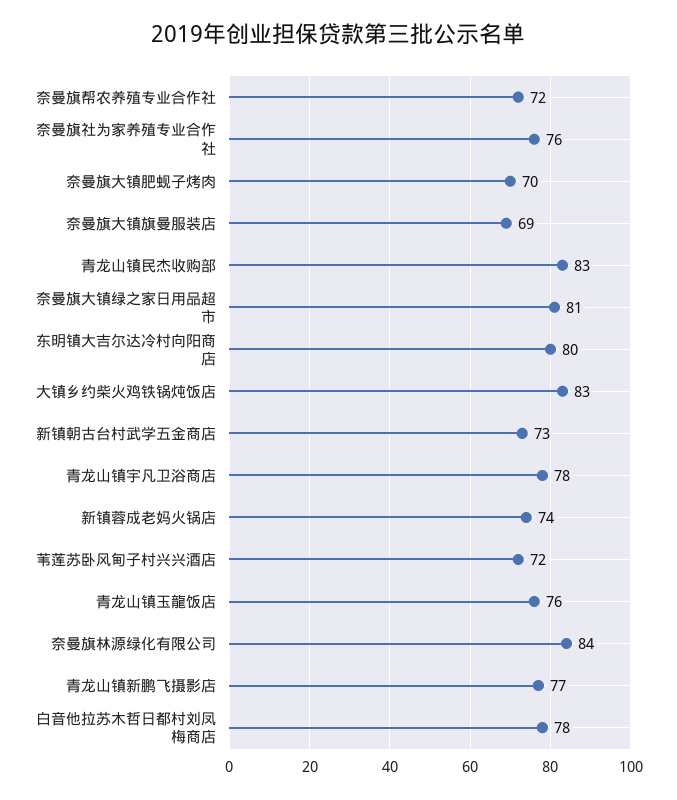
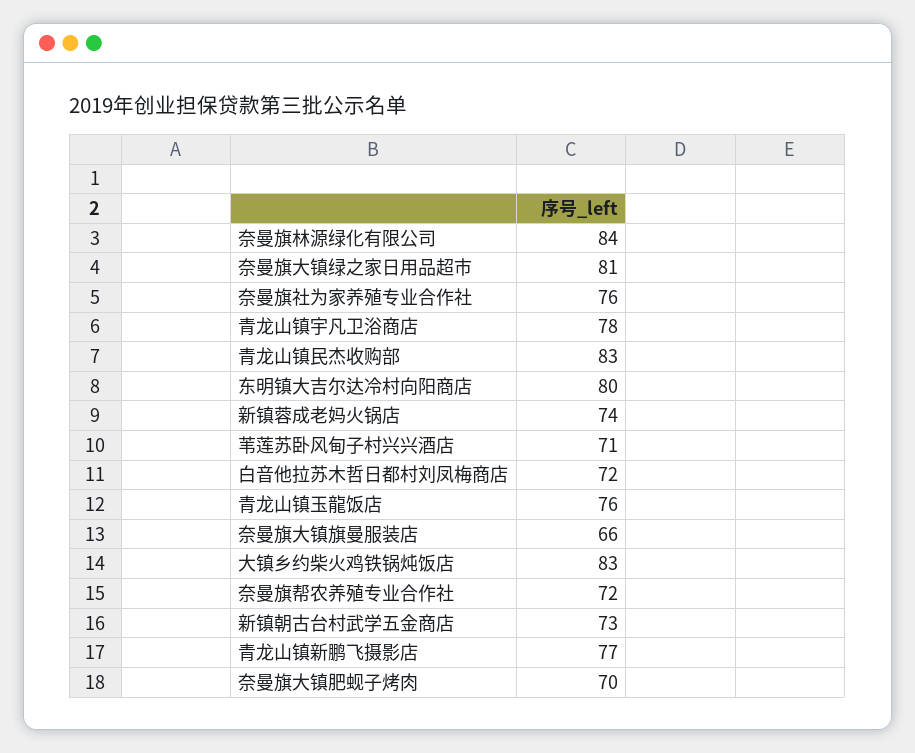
  {
    "奈曼旗帮农养殖专业合作社": 72,
    "奈曼旗社为家养殖专业合作社": 76,
    "奈曼旗大镇肥蚬子烤肉": 70,
-   "奈曼旗大镇旗曼服装店": 69,
+   "奈曼旗大镇旗曼服装店": 66,
    "青龙山镇民杰收购部": 83,
    "奈曼旗大镇绿之家日用品超市": 81,
    "东明镇大吉尔达冷村向阳商店": 80,
    "大镇乡约柴火鸡铁锅炖饭店": 83,
    "新镇朝古台村武学五金商店": 73,
    "青龙山镇宇凡卫浴商店": 78,
    "新镇蓉成老妈火锅店": 74,
-   "苇莲苏卧风甸子村兴兴酒店": 72,
+   "苇莲苏卧风甸子村兴兴酒店": 71,
    "青龙山镇玉龍饭店": 76,
    "奈曼旗林源绿化有限公司": 84,
    "青龙山镇新鹏飞摄影店": 77,
-   "白音他拉苏木哲日都村刘凤梅商店": 78
+   "白音他拉苏木哲日都村刘凤梅商店": 72
  }

